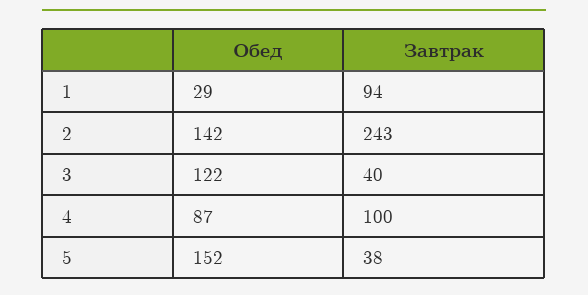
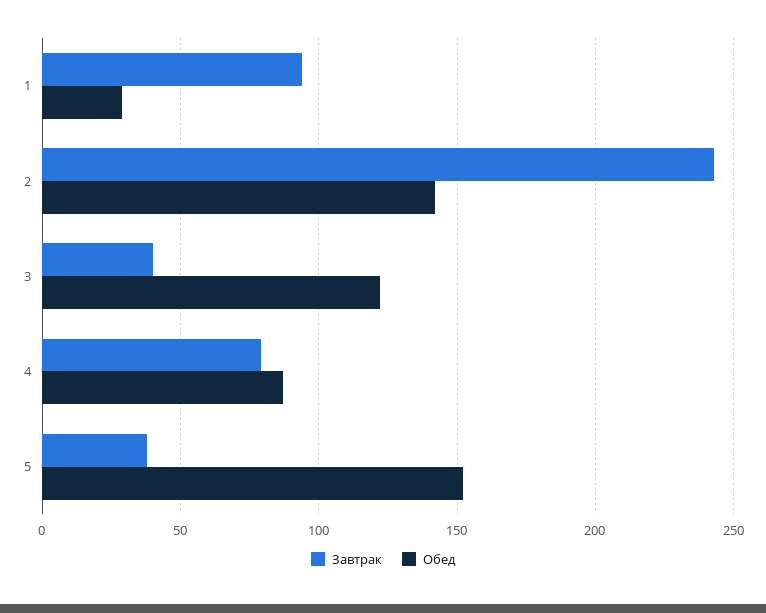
  {
    "Обед": {
      "1": 29,
      "2": 142,
      "3": 122,
      "4": 87,
      "5": 152
    },
    "Завтрак": {
      "1": 94,
      "2": 243,
      "3": 40,
-     "4": 100,
+     "4": 80,
      "5": 38
    }
  }

